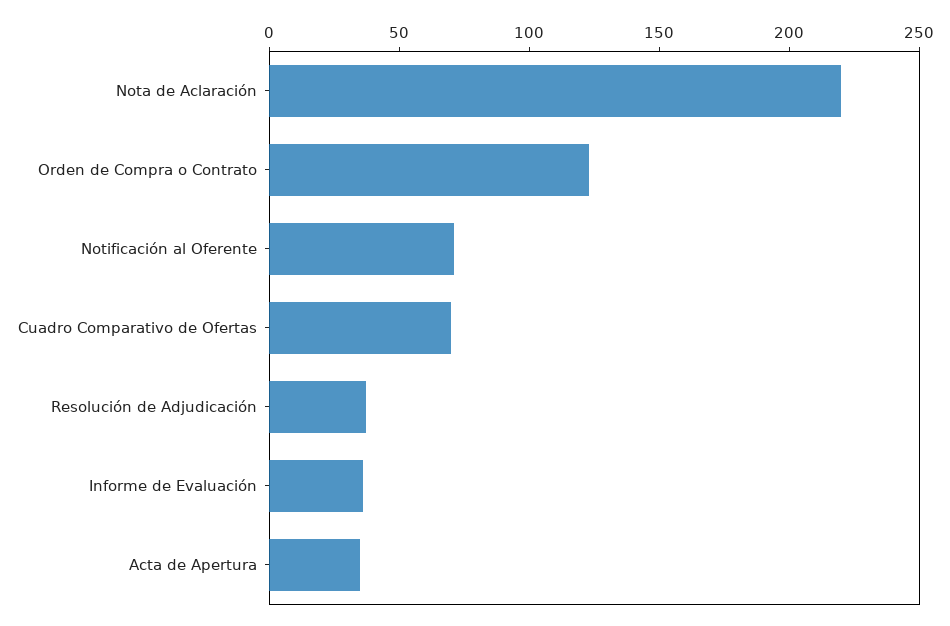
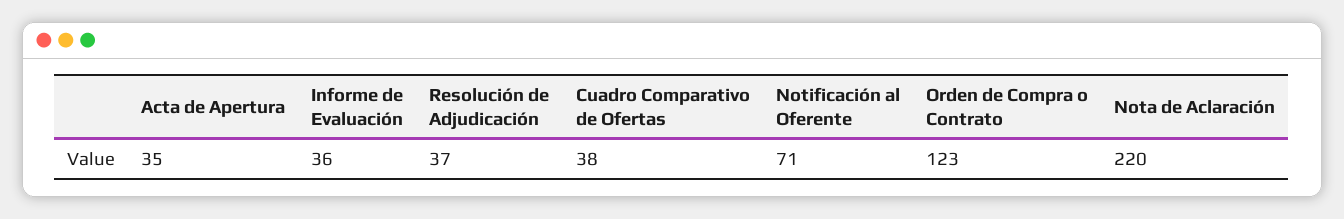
  {
    "Nota de Aclaración": 220,
    "Orden de Compra o Contrato": 123,
    "Notificación al Oferente": 71,
-   "Cuadro Comparativo de Ofertas": 70,
+   "Cuadro Comparativo de Ofertas": 38,
    "Resolución de Adjudicación": 37,
    "Informe de Evaluación": 36,
    "Acta de Apertura": 35
  }

